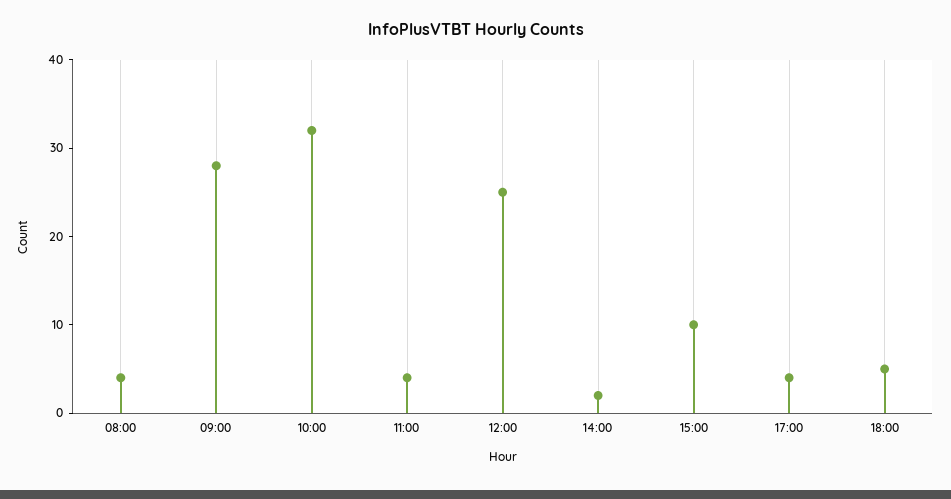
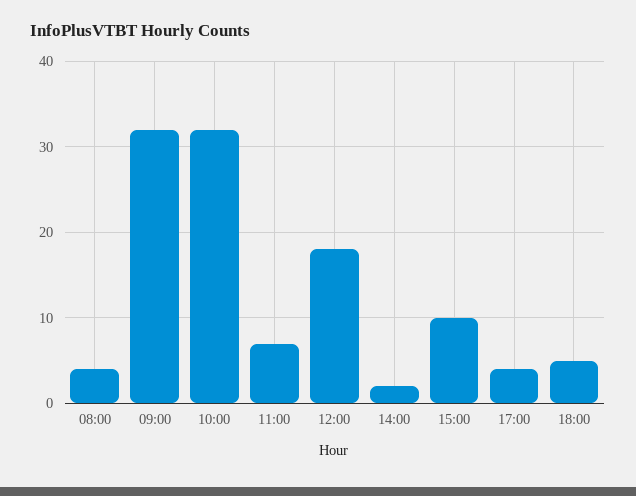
  {
    "08:00": 4,
-   "09:00": 28,
+   "09:00": 32,
    "10:00": 32,
-   "11:00": 4,
+   "11:00": 7,
-   "12:00": 25,
+   "12:00": 18,
    "14:00": 2,
    "15:00": 10,
    "17:00": 4,
    "18:00": 5
  }

